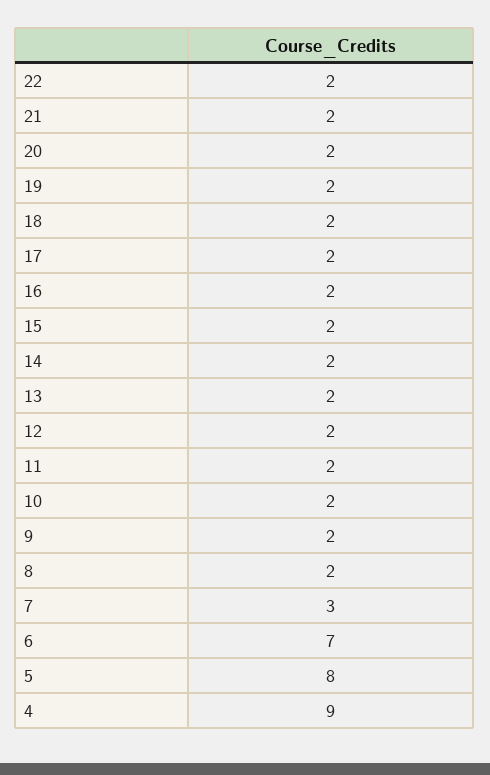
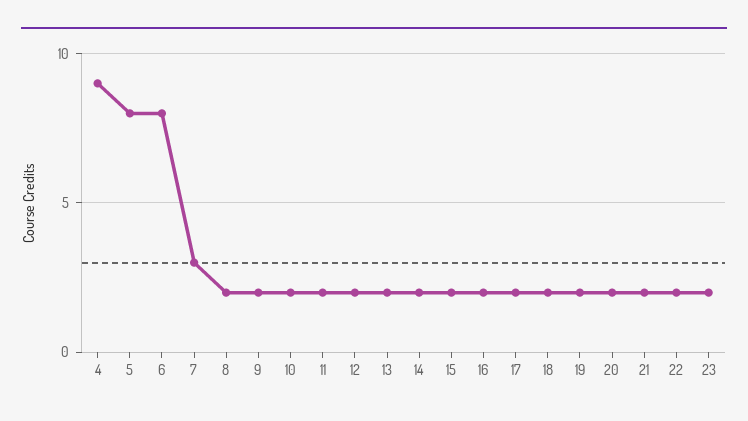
  {
    "22": 2,
    "21": 2,
    "20": 2,
    "19": 2,
    "18": 2,
    "17": 2,
    "16": 2,
    "15": 2,
    "14": 2,
    "13": 2,
    "12": 2,
    "11": 2,
    "10": 2,
    "9": 2,
    "8": 2,
    "7": 3,
-   "6": 7,
+   "6": 8,
    "5": 8,
-   "4": 9
+   "4": 9,
+   "23": 2
  }

